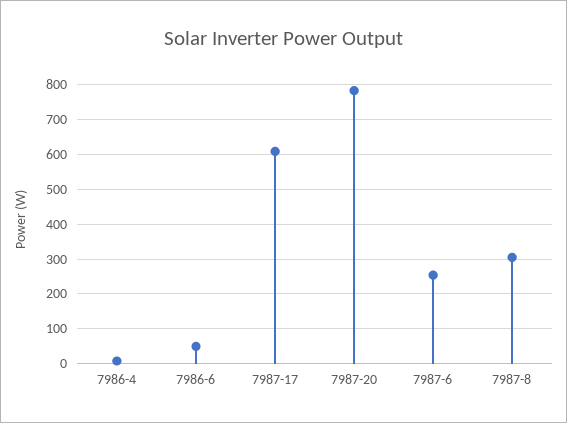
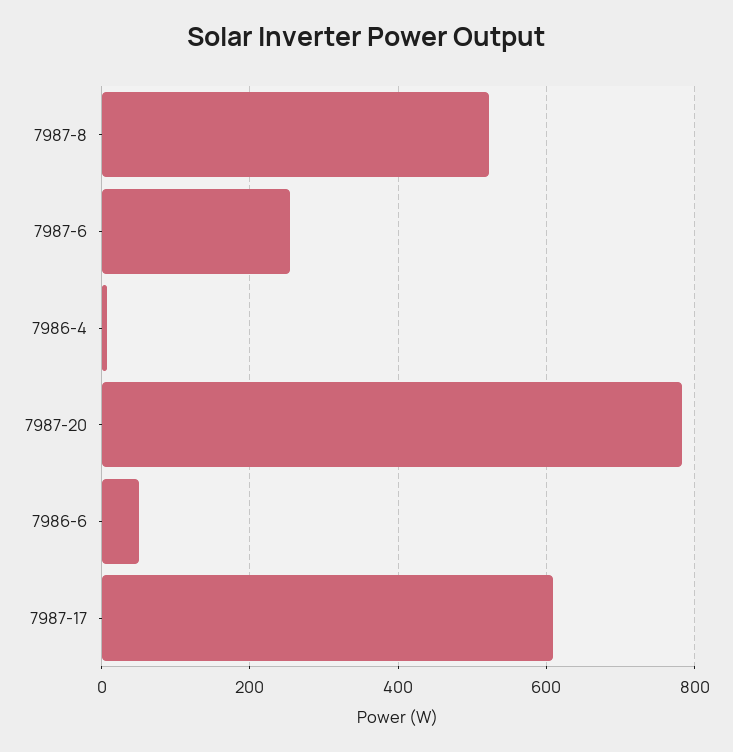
  {
    "7986-4": 0,
    "7986-6": 60,
    "7987-17": 600,
    "7987-20": 780,
    "7987-6": 260,
-   "7987-8": 300
+   "7987-8": 520
  }

